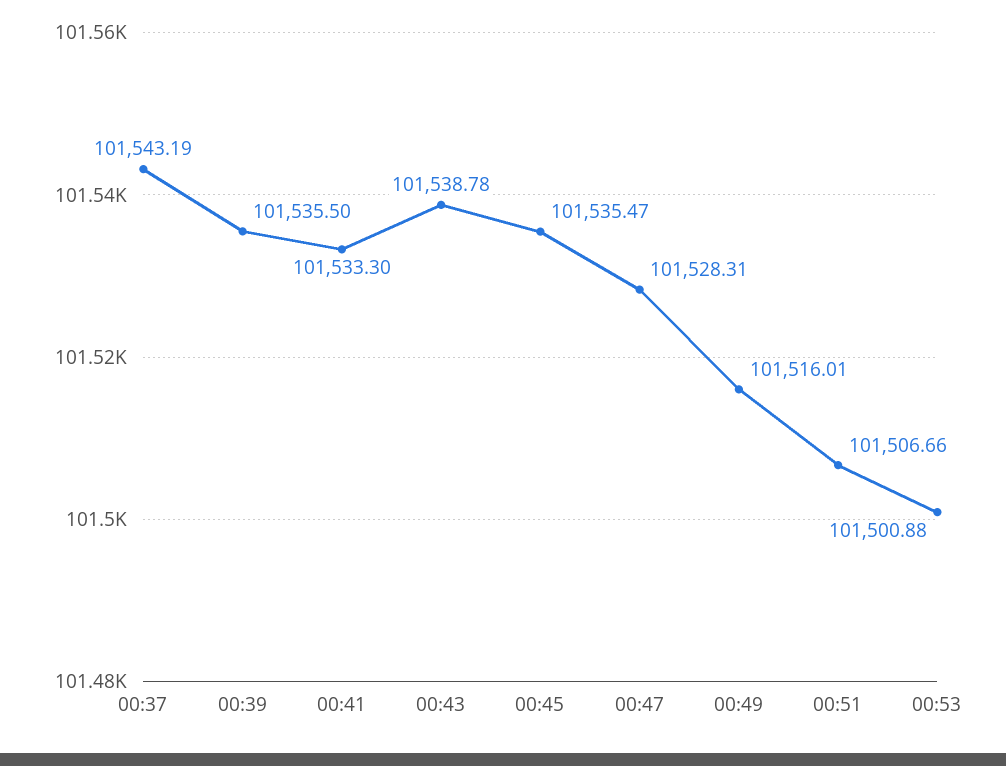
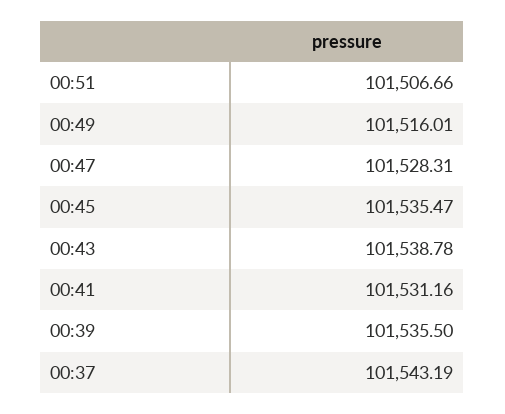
  {
    "00:37": 101543.19,
    "00:39": 101535.5,
-   "00:41": 101533.3,
+   "00:41": 101531.16,
    "00:43": 101538.78,
    "00:45": 101535.47,
    "00:47": 101528.31,
    "00:49": 101516.01,
-   "00:51": 101506.66,
+   "00:51": 101506.66
-   "00:53": 101500.88
  }

